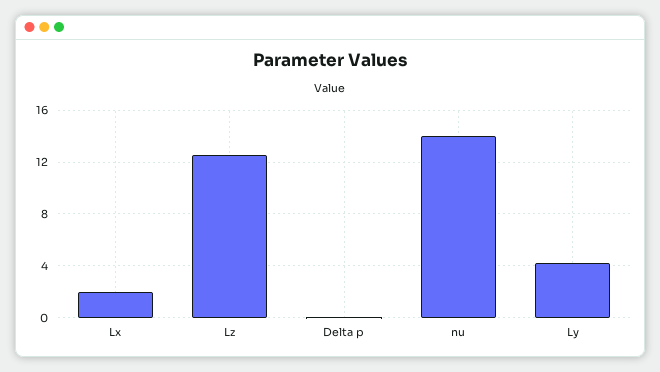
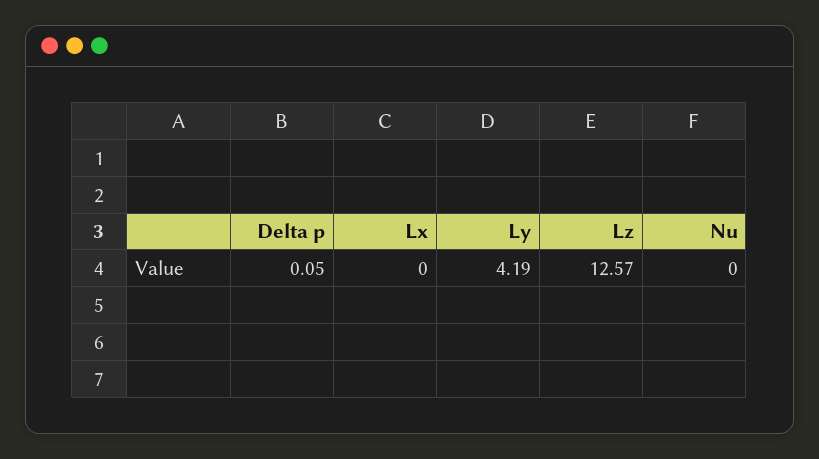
  {
-   "Lx": 2,
+   "Lx": 0,
    "Lz": 12.57,
    "Delta p": 0.05,
-   "nu": 14,
+   "nu": 0,
    "Ly": 4.19
  }

